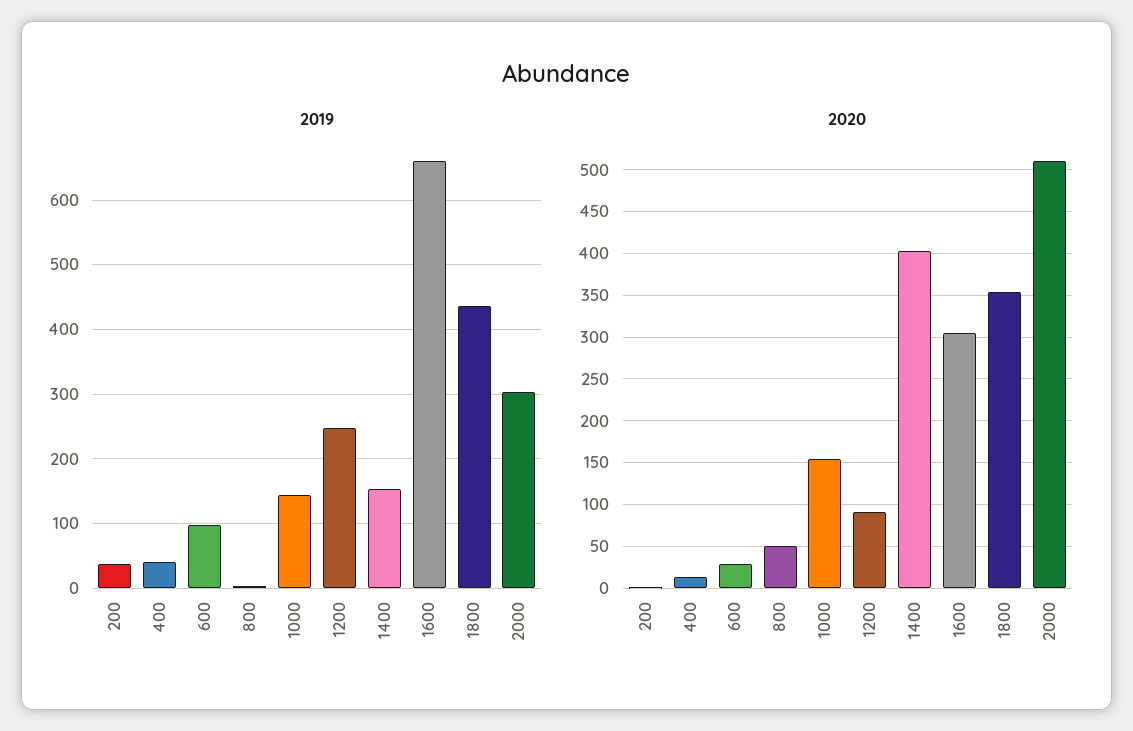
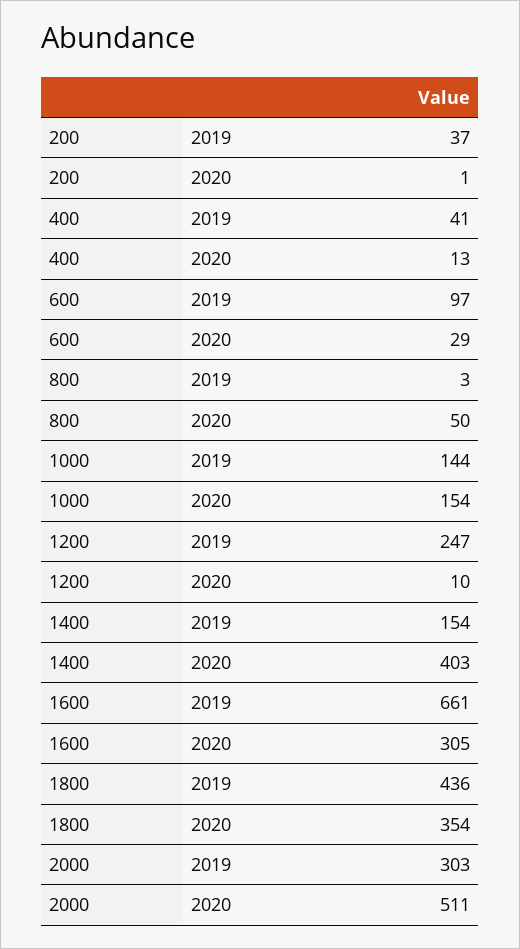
  {
    "2019": {
      "200": 37,
      "400": 41,
      "600": 97,
      "800": 3,
      "1000": 144,
      "1200": 247,
      "1400": 154,
      "1600": 661,
      "1800": 436,
      "2000": 303
    },
    "2020": {
      "200": 1,
      "400": 13,
      "600": 29,
      "800": 50,
      "1000": 154,
-     "1200": 90,
+     "1200": 10,
      "1400": 403,
      "1600": 305,
      "1800": 354,
      "2000": 511
    }
  }

